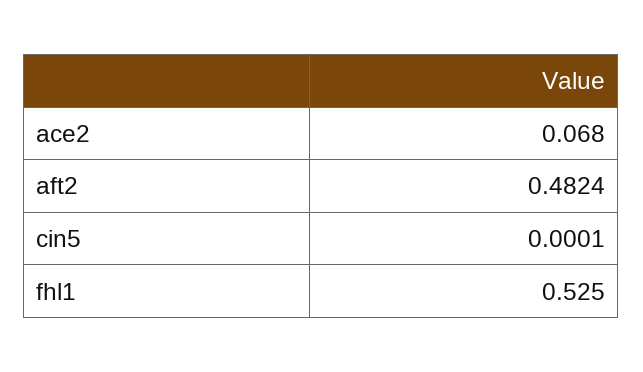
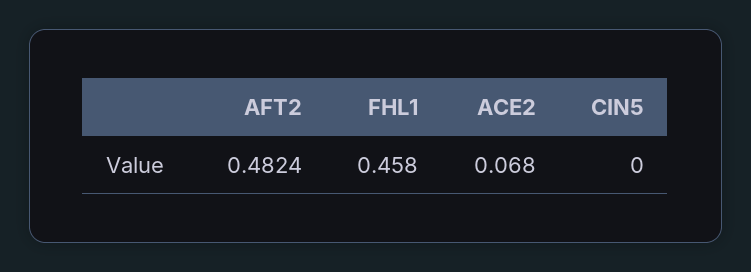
  {
    "ace2": 0.068,
    "aft2": 0.4824,
-   "cin5": 0.0001,
+   "cin5": 0,
-   "fhl1": 0.525
+   "fhl1": 0.458
  }

